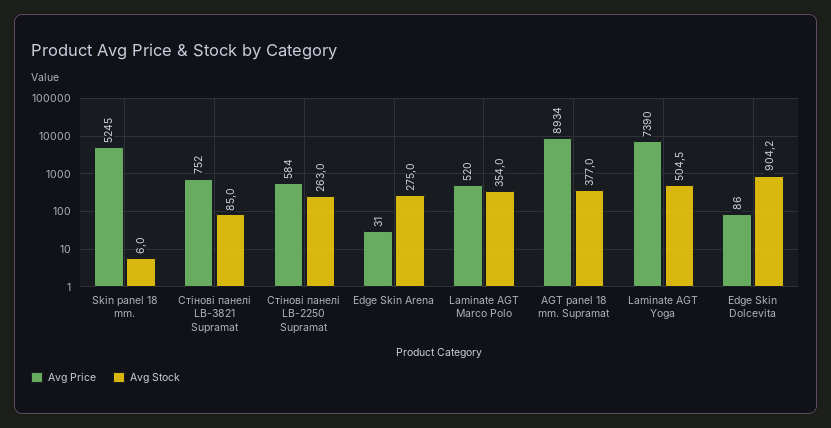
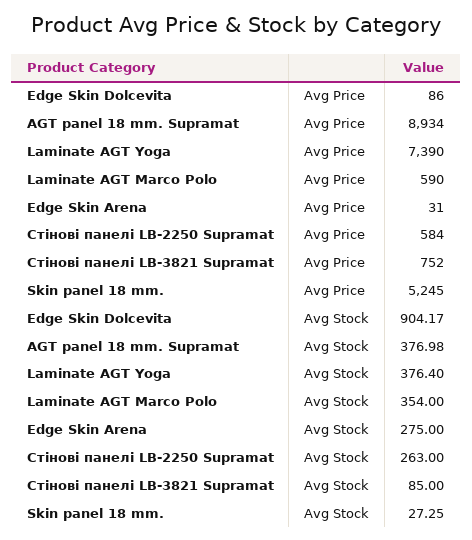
  {
    "Avg Price": {
      "Skin panel 18 mm.": 5245,
      "Стінові панелі LB-3821 Supramat": 752,
      "Стінові панелі LB-2250 Supramat": 584,
      "Edge Skin Arena": 31,
-     "Laminate AGT Marco Polo": 520,
+     "Laminate AGT Marco Polo": 590,
      "AGT panel 18 mm. Supramat": 8934,
      "Laminate AGT Yoga": 7390,
      "Edge Skin Dolcevita": 86
    },
    "Avg Stock": {
-     "Skin panel 18 mm.": 6,
+     "Skin panel 18 mm.": 27.25,
      "Стінові панелі LB-3821 Supramat": 85,
      "Стінові панелі LB-2250 Supramat": 263,
      "Edge Skin Arena": 275,
      "Laminate AGT Marco Polo": 354,
      "AGT panel 18 mm. Supramat": 376.98,
-     "Laminate AGT Yoga": 504.5,
+     "Laminate AGT Yoga": 376.4,
      "Edge Skin Dolcevita": 904.17
    }
  }

